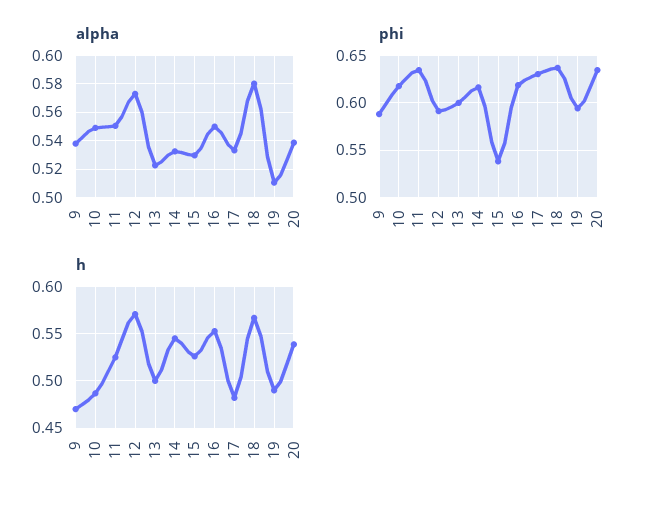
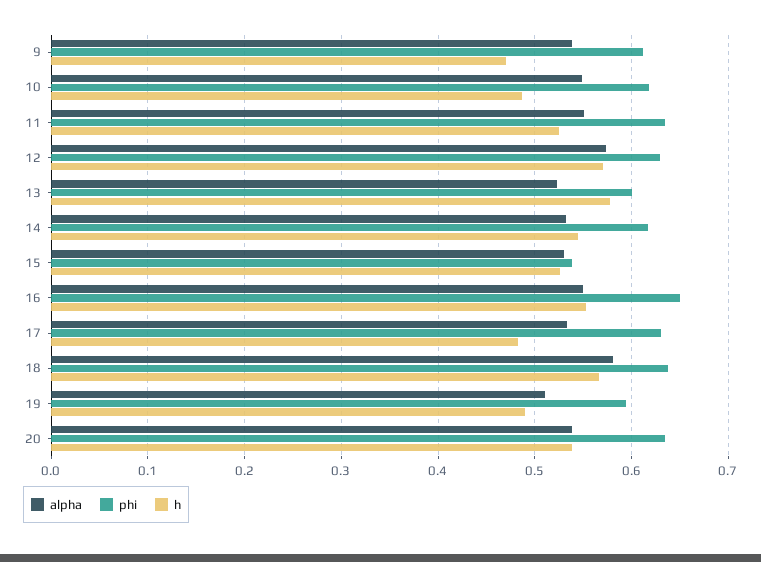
  {
    "alpha": {
      "9": 0.54,
      "10": 0.55,
      "11": 0.55,
      "12": 0.575,
      "13": 0.525,
      "14": 0.535,
      "15": 0.53,
      "16": 0.55,
      "17": 0.535,
      "18": 0.58,
      "19": 0.51,
      "20": 0.54
    },
    "phi": {
-     "9": 0.59,
+     "9": 0.61,
      "10": 0.62,
      "11": 0.63,
-     "12": 0.59,
+     "12": 0.63,
      "13": 0.6,
      "14": 0.62,
      "15": 0.54,
-     "16": 0.62,
+     "16": 0.65,
      "17": 0.63,
      "18": 0.64,
      "19": 0.59,
      "20": 0.63
    },
    "h": {
      "9": 0.47,
      "10": 0.49,
      "11": 0.53,
      "12": 0.57,
-     "13": 0.5,
+     "13": 0.58,
      "14": 0.55,
      "15": 0.53,
      "16": 0.55,
      "17": 0.48,
      "18": 0.57,
      "19": 0.49,
      "20": 0.54
    }
  }

